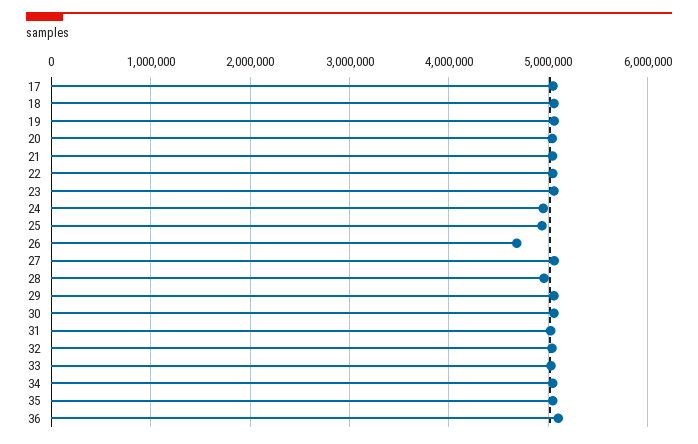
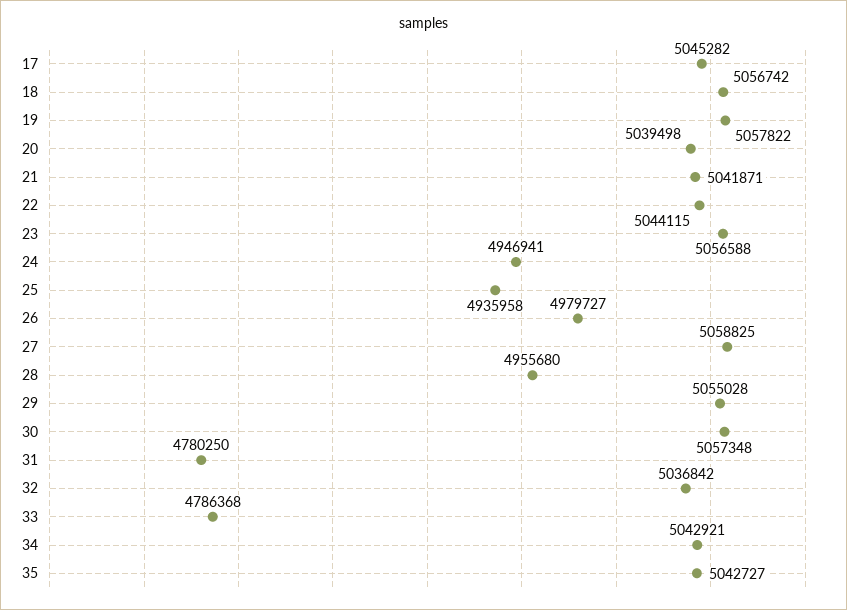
  {
    "17": 5045282,
    "18": 5056742,
    "19": 5057822,
    "20": 5039498,
    "21": 5041871,
    "22": 5044115,
    "23": 5056588,
    "24": 4946941,
    "25": 4935958,
-   "26": 4700000,
+   "26": 4979727,
    "27": 5058825,
    "28": 4955680,
    "29": 5055028,
    "30": 5057348,
-   "31": 5000000,
+   "31": 4780250,
    "32": 5036842,
-   "33": 5000000,
+   "33": 4786368,
    "34": 5042921,
-   "35": 5042727,
+   "35": 5042727
-   "36": 5100000
  }

